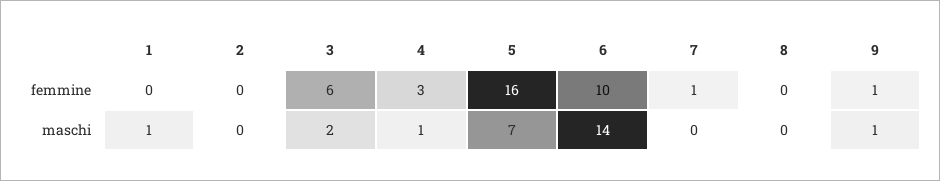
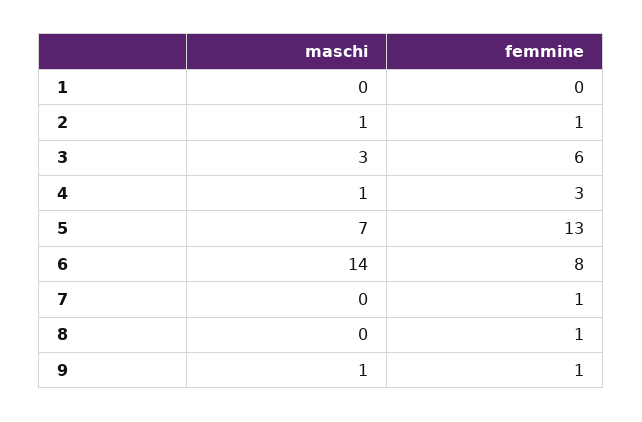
  {
    "1": {
      "femmine": 0,
-     "maschi": 1
+     "maschi": 0
    },
    "2": {
-     "femmine": 0,
+     "femmine": 1,
-     "maschi": 0
+     "maschi": 1
    },
    "3": {
      "femmine": 6,
-     "maschi": 2
+     "maschi": 3
    },
    "4": {
      "femmine": 3,
      "maschi": 1
    },
    "5": {
-     "femmine": 16,
+     "femmine": 13,
      "maschi": 7
    },
    "6": {
-     "femmine": 10,
+     "femmine": 8,
      "maschi": 14
    },
    "7": {
      "femmine": 1,
      "maschi": 0
    },
    "8": {
-     "femmine": 0,
+     "femmine": 1,
      "maschi": 0
    },
    "9": {
      "femmine": 1,
      "maschi": 1
    }
  }

